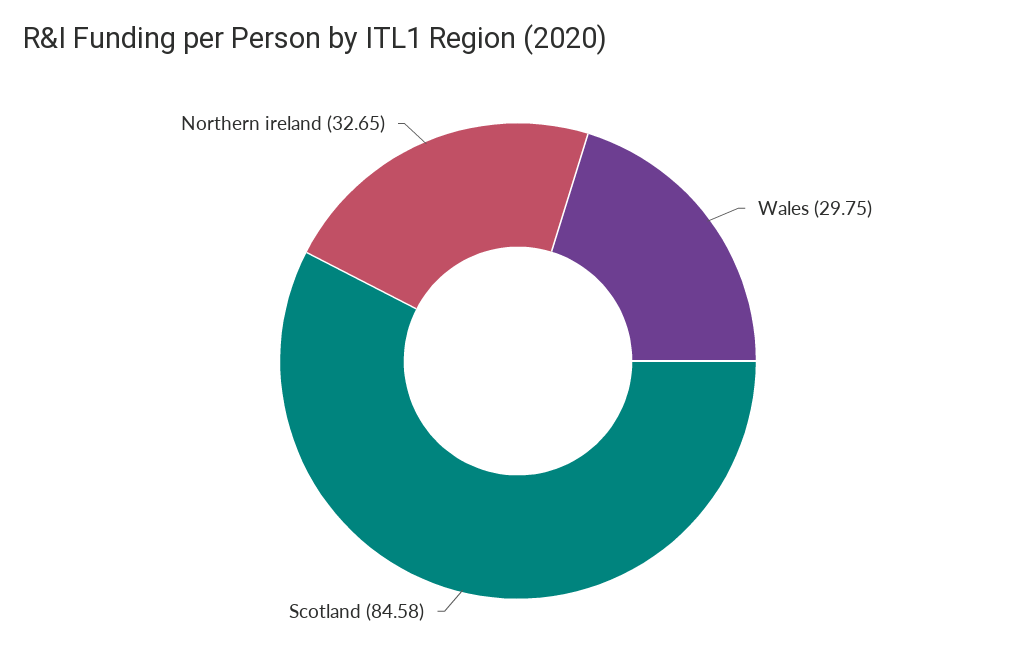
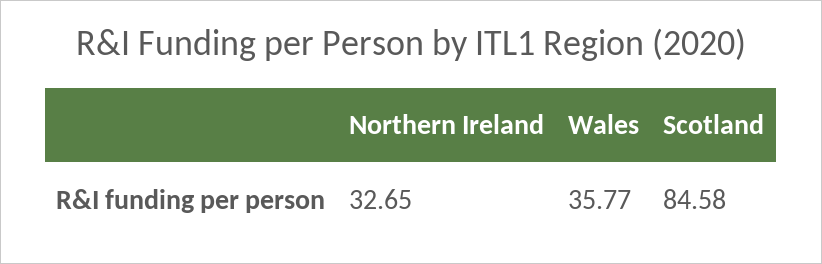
  {
-   "Wales": 29.75,
+   "Wales": 35.77,
    "Scotland": 84.58,
    "Northern ireland": 32.65
  }

